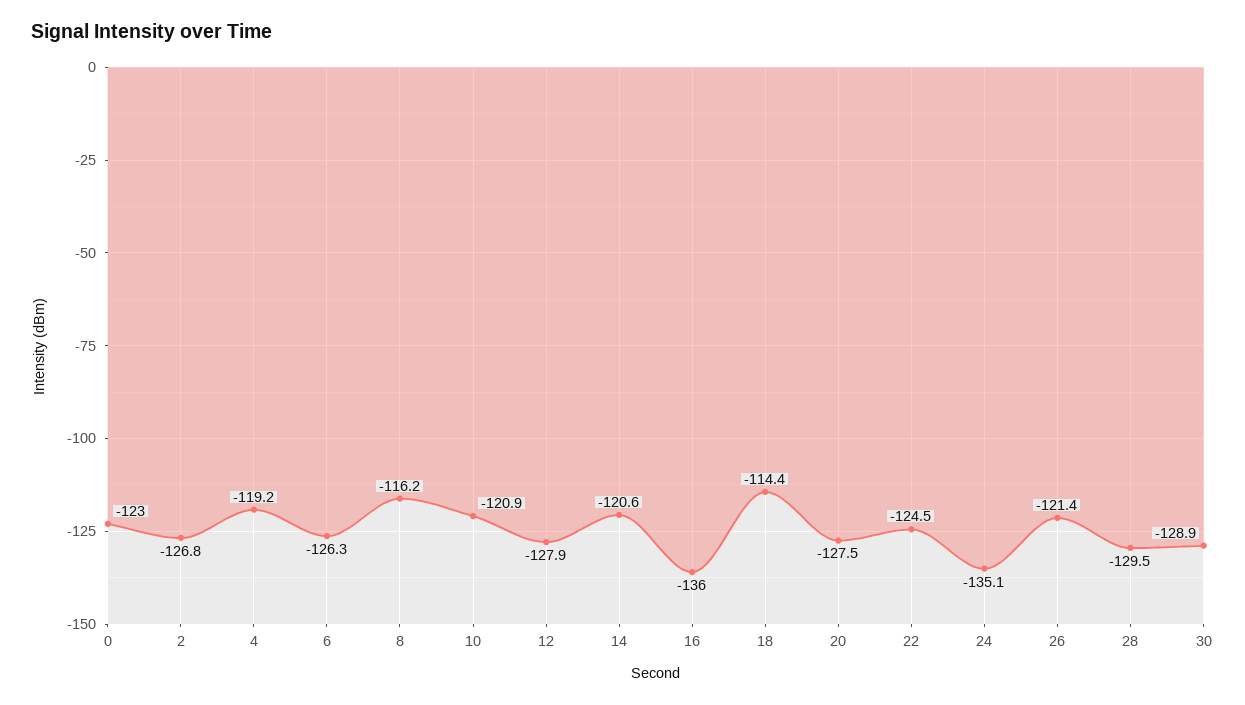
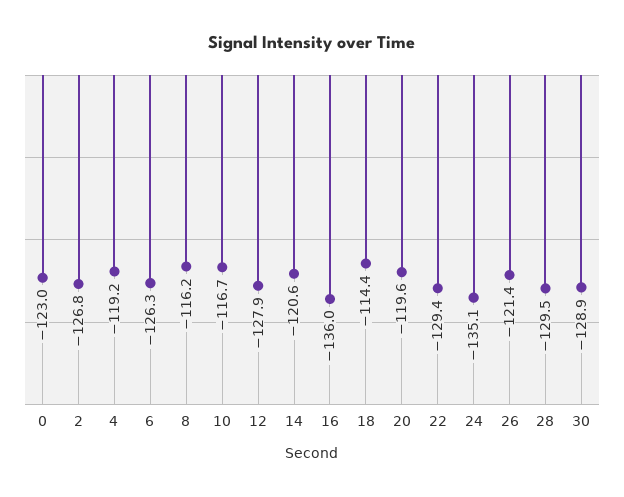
  {
    "0": -123,
    "2": -126.8,
    "4": -119.2,
    "6": -126.3,
    "8": -116.2,
-   "10": -120.9,
+   "10": -116.7,
    "12": -127.9,
    "14": -120.6,
    "16": -136,
    "18": -114.4,
-   "20": -127.5,
+   "20": -119.6,
-   "22": -124.5,
+   "22": -129.4,
    "24": -135.1,
    "26": -121.4,
    "28": -129.5,
    "30": -128.9
  }

